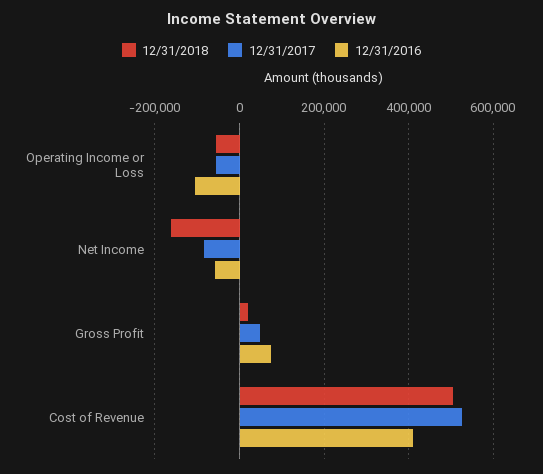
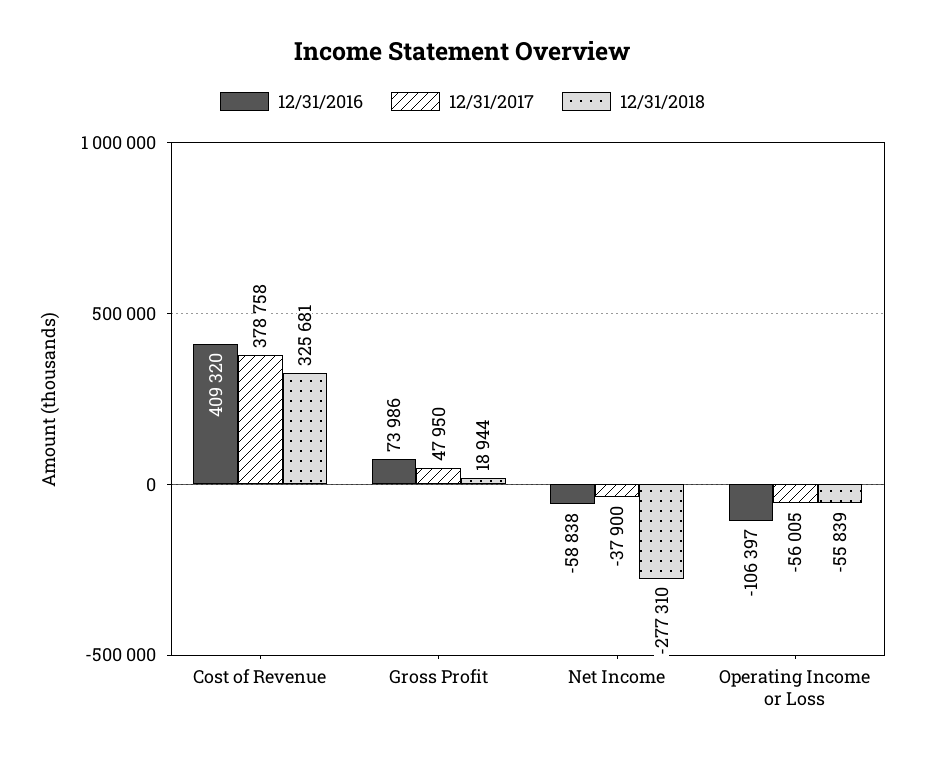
  {
    "12/31/2018": {
      "Operating Income or Loss": -55839,
-     "Net Income": -160000,
+     "Net Income": -277310,
      "Gross Profit": 18944,
-     "Cost of Revenue": 500000
+     "Cost of Revenue": 325681
    },
    "12/31/2017": {
      "Operating Income or Loss": -56005,
-     "Net Income": -80000,
+     "Net Income": -37900,
      "Gross Profit": 47950,
-     "Cost of Revenue": 520000
+     "Cost of Revenue": 378758
    },
    "12/31/2016": {
      "Operating Income or Loss": -106397,
      "Net Income": -58838,
      "Gross Profit": 73986,
      "Cost of Revenue": 409320
    }
  }

